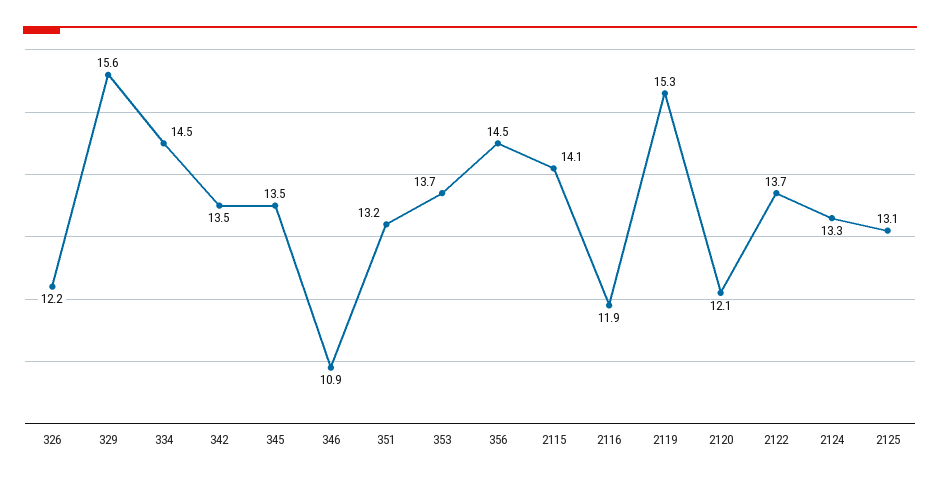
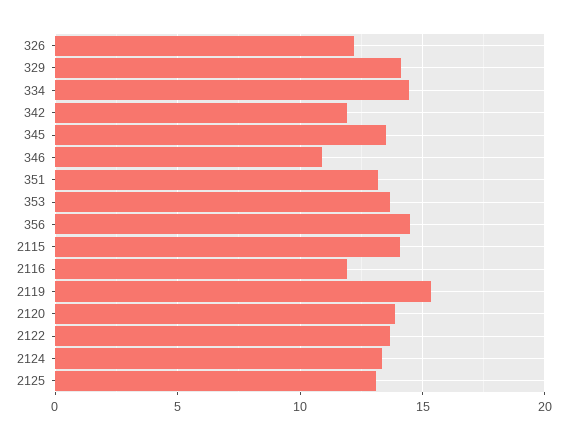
  {
    "326": 12.2,
-   "329": 15.6,
+   "329": 14,
    "334": 14.5,
-   "342": 13.5,
+   "342": 12,
    "345": 13.5,
    "346": 10.9,
    "351": 13.2,
    "353": 13.7,
    "356": 14.5,
    "2115": 14.1,
    "2116": 11.9,
    "2119": 15.3,
-   "2120": 12.1,
+   "2120": 14,
    "2122": 13.7,
    "2124": 13.3,
    "2125": 13.1
  }

